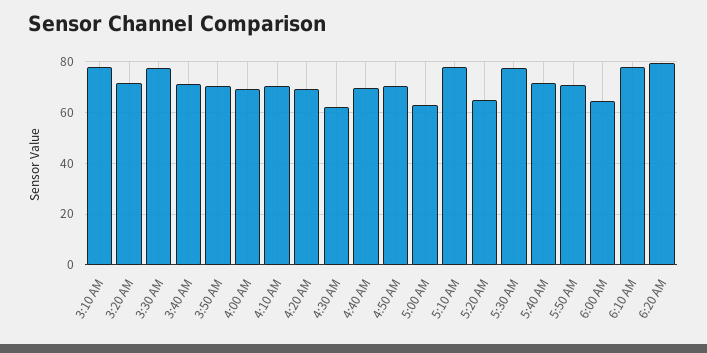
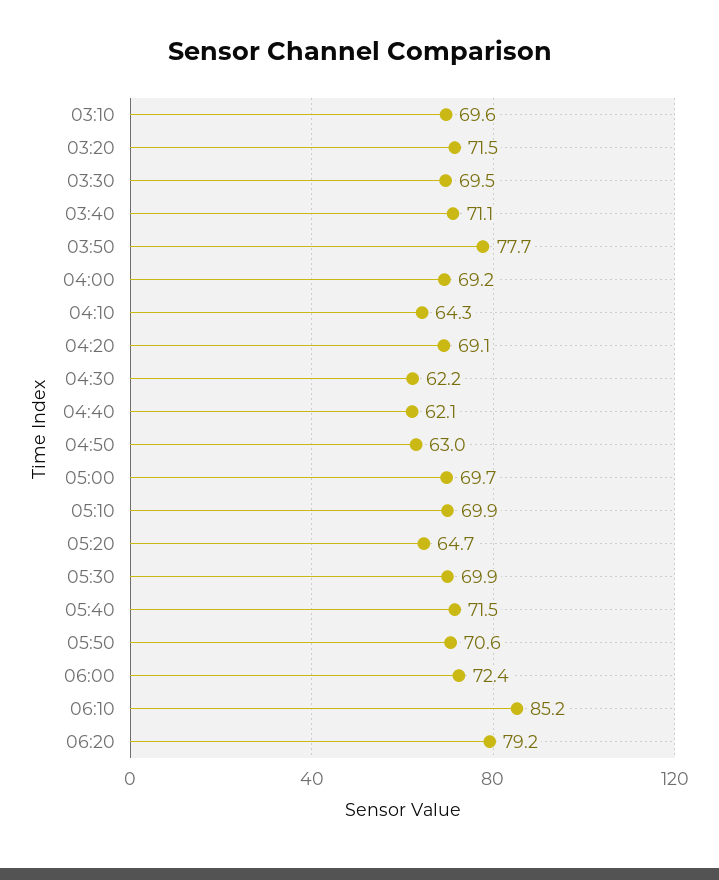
  {
-   "3:10 AM": 77.5,
+   "3:10 AM": 69.6,
    "3:20 AM": 71.5,
-   "3:30 AM": 77.5,
+   "3:30 AM": 69.5,
    "3:40 AM": 71.1,
-   "3:50 AM": 70,
+   "3:50 AM": 77.7,
    "4:00 AM": 69.2,
-   "4:10 AM": 70,
+   "4:10 AM": 64.3,
    "4:20 AM": 69.1,
    "4:30 AM": 62.2,
-   "4:40 AM": 70,
+   "4:40 AM": 62.1,
-   "4:50 AM": 70,
+   "4:50 AM": 63,
-   "5:00 AM": 62.5,
+   "5:00 AM": 69.7,
-   "5:10 AM": 77.5,
+   "5:10 AM": 69.9,
    "5:20 AM": 64.7,
-   "5:30 AM": 77.5,
+   "5:30 AM": 69.9,
    "5:40 AM": 71.5,
    "5:50 AM": 70.6,
-   "6:00 AM": 65,
+   "6:00 AM": 72.4,
-   "6:10 AM": 77.5,
+   "6:10 AM": 85.2,
    "6:20 AM": 79.2
  }

